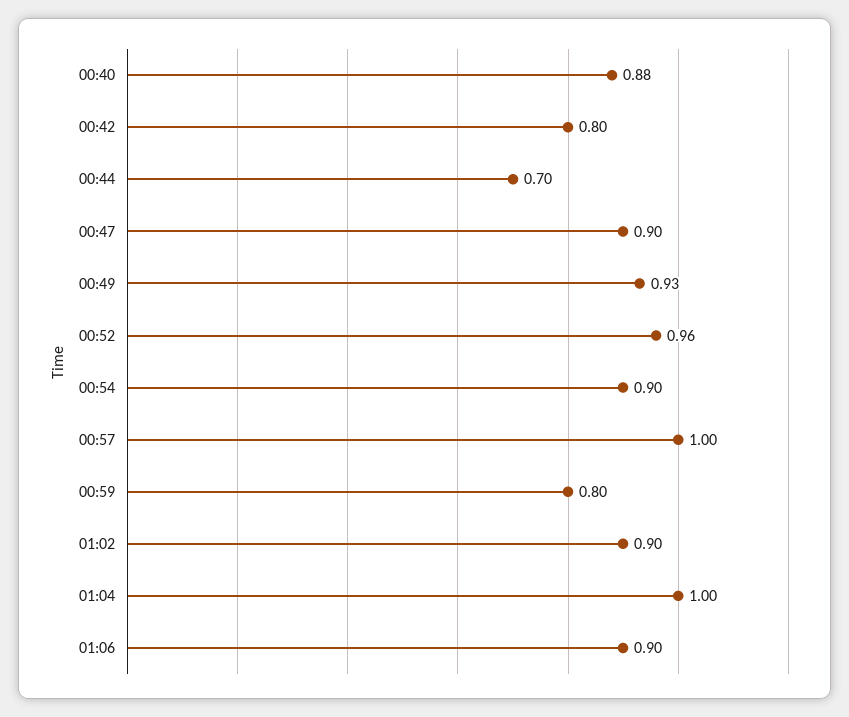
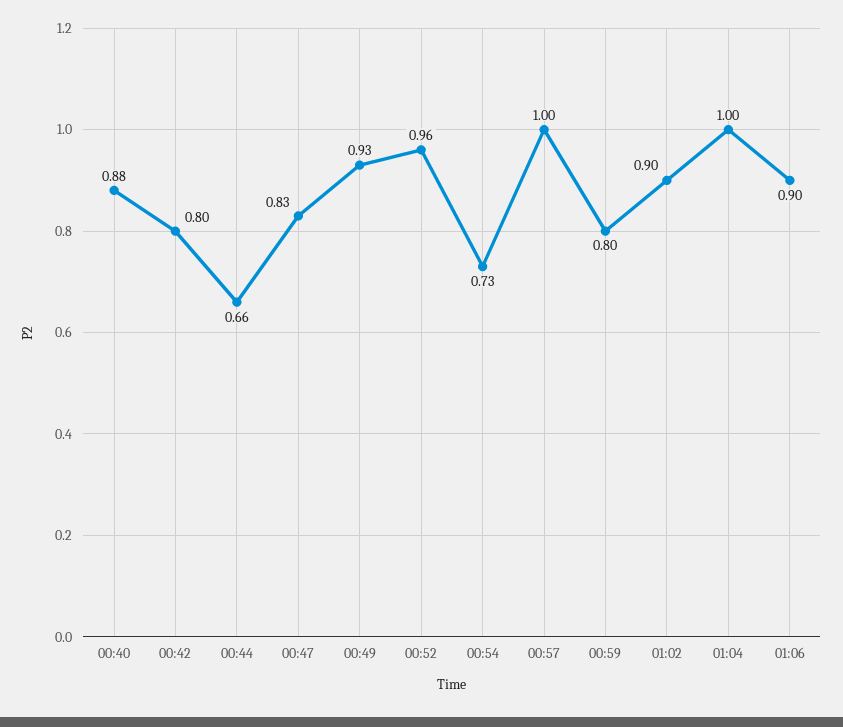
  {
    "00:40": 0.88,
    "00:42": 0.8,
-   "00:44": 0.7,
+   "00:44": 0.66,
-   "00:47": 0.9,
+   "00:47": 0.83,
    "00:49": 0.93,
    "00:52": 0.96,
-   "00:54": 0.9,
+   "00:54": 0.73,
    "00:57": 1,
    "00:59": 0.8,
    "01:02": 0.9,
    "01:04": 1,
    "01:06": 0.9
  }

